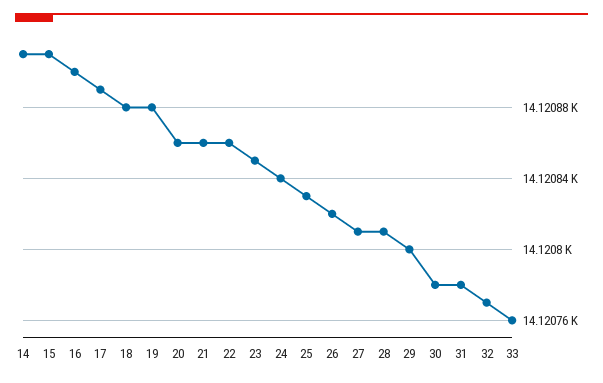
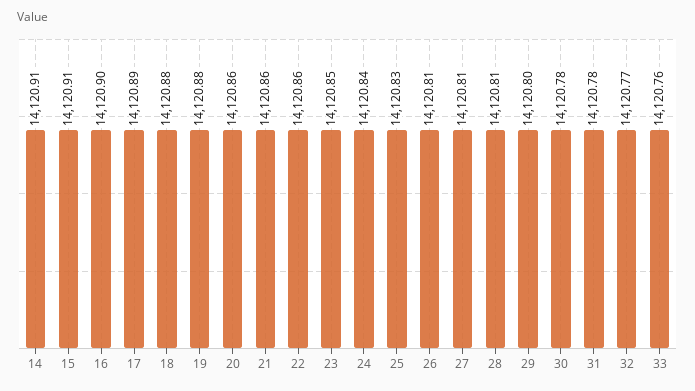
  {
    "14": 14120.91,
    "15": 14120.91,
    "16": 14120.9,
    "17": 14120.89,
    "18": 14120.88,
    "19": 14120.88,
    "20": 14120.86,
    "21": 14120.86,
    "22": 14120.86,
    "23": 14120.85,
    "24": 14120.84,
    "25": 14120.83,
-   "26": 14120.82,
+   "26": 14120.81,
    "27": 14120.81,
    "28": 14120.81,
    "29": 14120.8,
    "30": 14120.78,
    "31": 14120.78,
    "32": 14120.77,
    "33": 14120.76
  }

